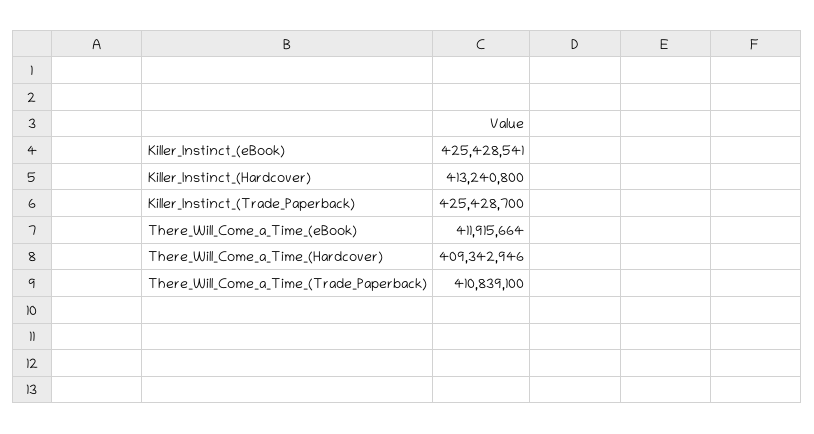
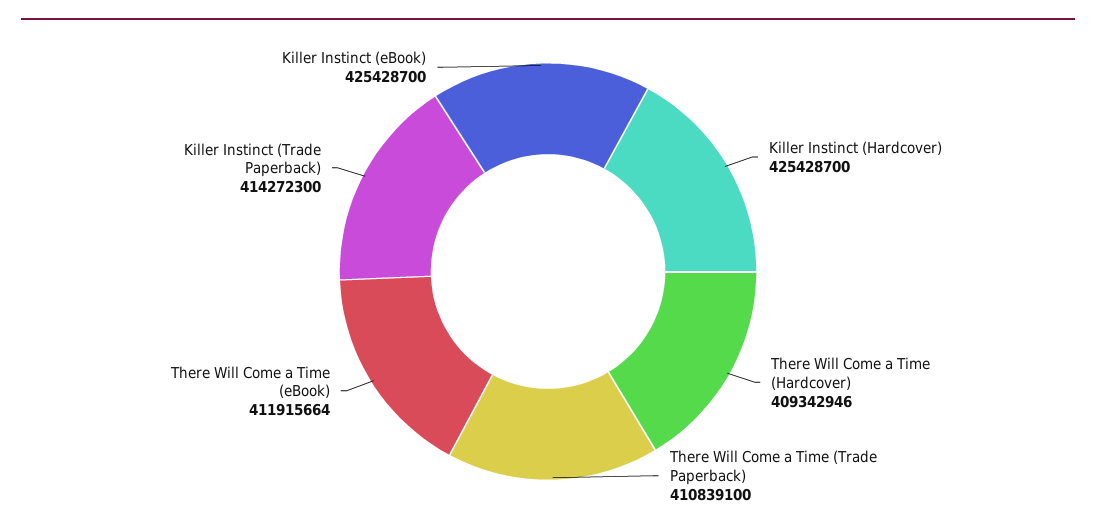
  {
-   "Killer_Instinct_(eBook)": 425428541,
+   "Killer_Instinct_(eBook)": 425428700,
-   "Killer_Instinct_(Hardcover)": 413240800,
+   "Killer_Instinct_(Hardcover)": 425428700,
-   "Killer_Instinct_(Trade_Paperback)": 425428700,
+   "Killer_Instinct_(Trade_Paperback)": 414272300,
    "There_Will_Come_a_Time_(eBook)": 411915664,
    "There_Will_Come_a_Time_(Hardcover)": 409342946,
    "There_Will_Come_a_Time_(Trade_Paperback)": 410839100
  }

